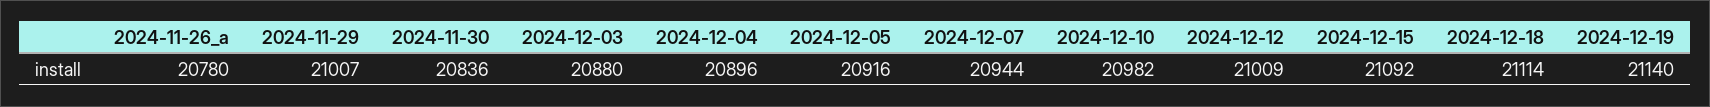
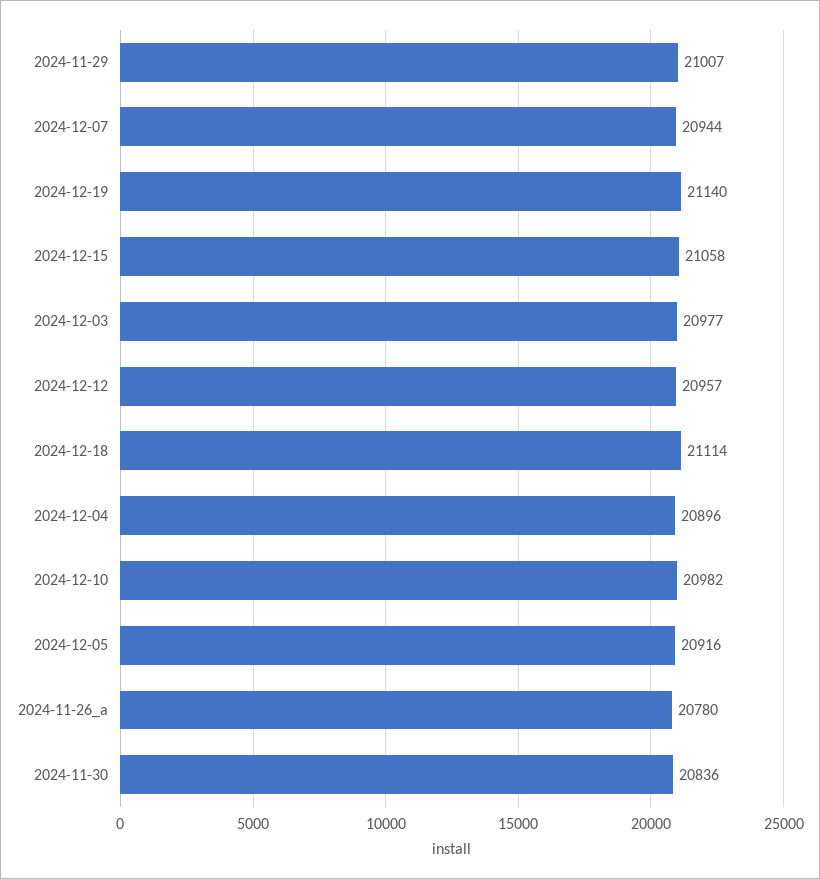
  {
    "2024-11-26_a": 20780,
    "2024-11-29": 21007,
    "2024-11-30": 20836,
-   "2024-12-03": 20880,
+   "2024-12-03": 20977,
    "2024-12-04": 20896,
    "2024-12-05": 20916,
    "2024-12-07": 20944,
    "2024-12-10": 20982,
-   "2024-12-12": 21009,
+   "2024-12-12": 20957,
-   "2024-12-15": 21092,
+   "2024-12-15": 21058,
    "2024-12-18": 21114,
    "2024-12-19": 21140
  }

